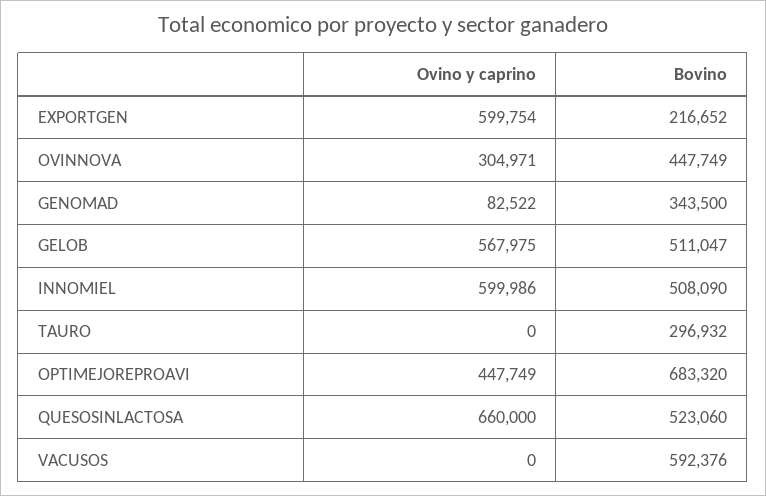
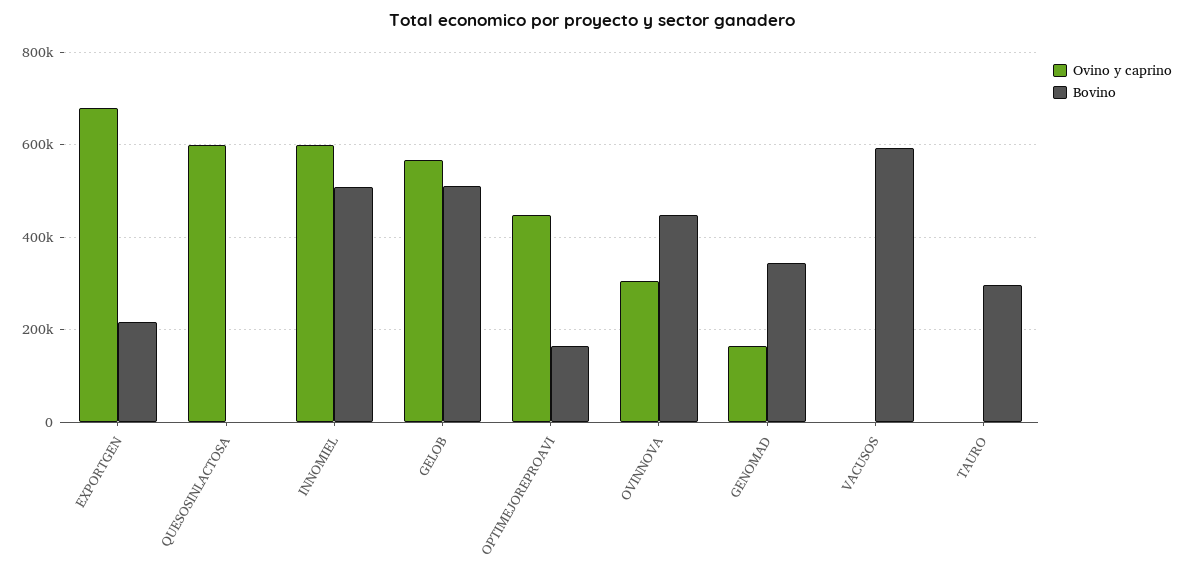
  {
    "Ovino y caprino": {
-     "EXPORTGEN": 599754,
+     "EXPORTGEN": 680000,
      "OVINNOVA": 304971,
-     "GENOMAD": 82522,
+     "GENOMAD": 160000,
      "GELOB": 567975,
      "INNOMIEL": 599986,
      "TAURO": 0,
      "OPTIMEJOREPROAVI": 447749,
-     "QUESOSINLACTOSA": 660000,
+     "QUESOSINLACTOSA": 600000,
      "VACUSOS": 0
    },
    "Bovino": {
      "EXPORTGEN": 216652,
      "OVINNOVA": 447749,
      "GENOMAD": 343500,
      "GELOB": 511047,
      "INNOMIEL": 508090,
      "TAURO": 296932,
-     "OPTIMEJOREPROAVI": 683320,
+     "OPTIMEJOREPROAVI": 160000,
-     "QUESOSINLACTOSA": 523060,
+     "QUESOSINLACTOSA": 0,
      "VACUSOS": 592376
    }
  }

